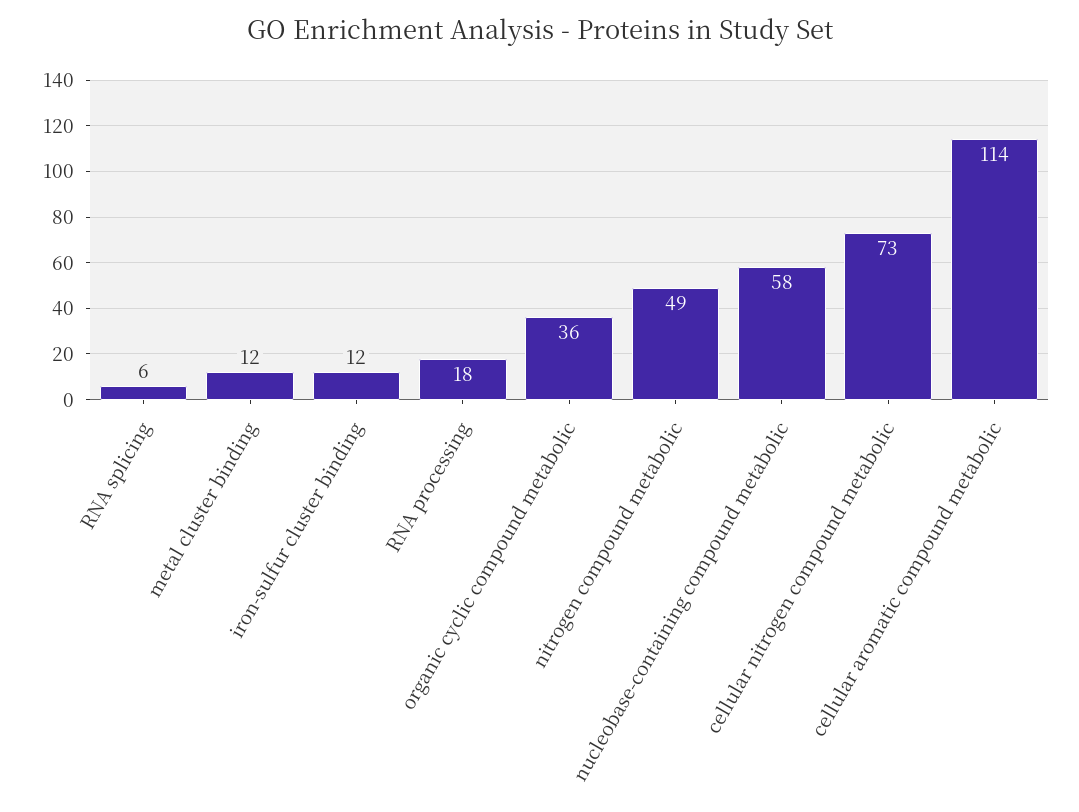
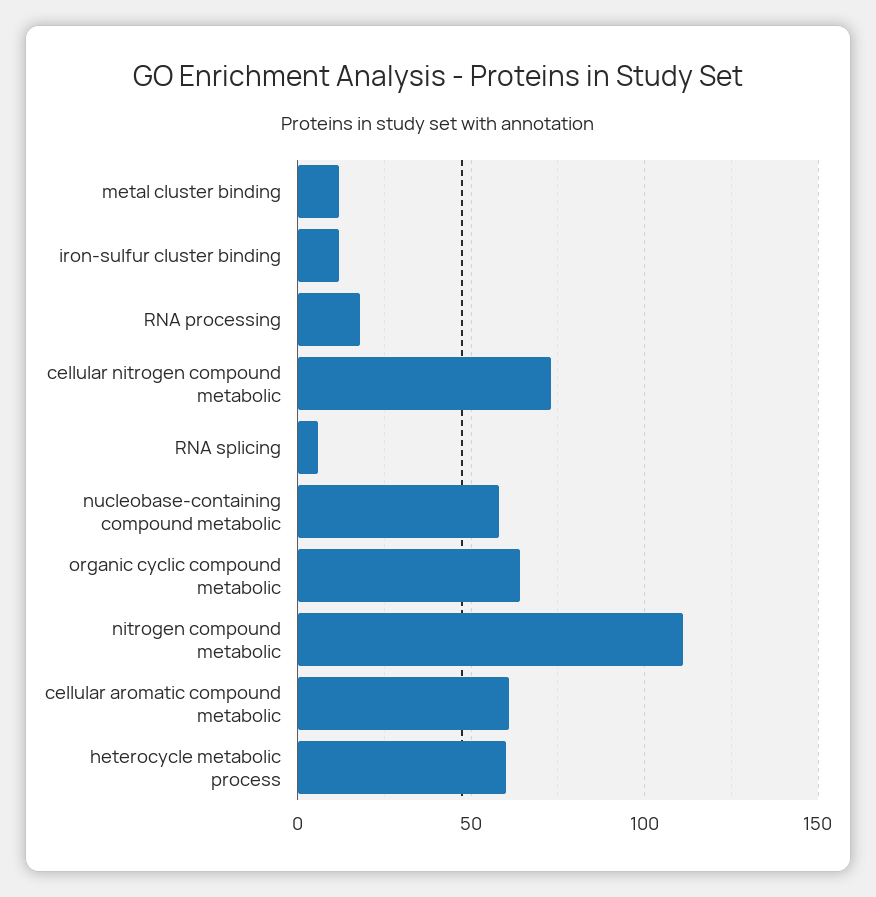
  {
    "RNA splicing": 6,
    "metal cluster binding": 12,
    "iron-sulfur cluster binding": 12,
    "RNA processing": 18,
-   "organic cyclic compound metabolic": 36,
+   "organic cyclic compound metabolic": 65,
-   "nitrogen compound metabolic": 49,
+   "nitrogen compound metabolic": 110,
    "nucleobase-containing compound metabolic": 58,
    "cellular nitrogen compound metabolic": 73,
-   "cellular aromatic compound metabolic": 114
+   "cellular aromatic compound metabolic": 60,
+   "heterocycle metabolic process": 60
  }

